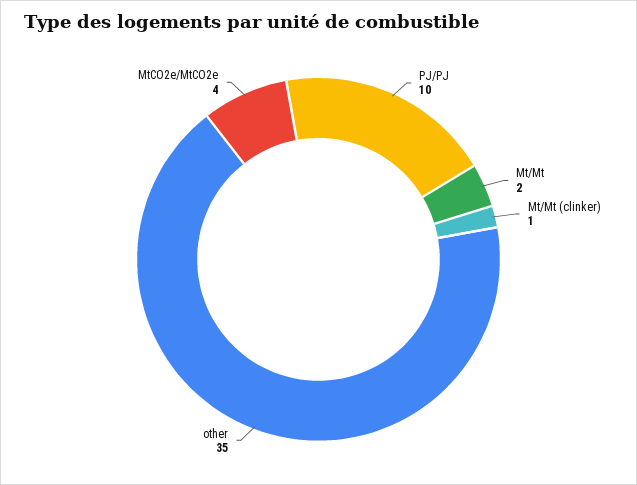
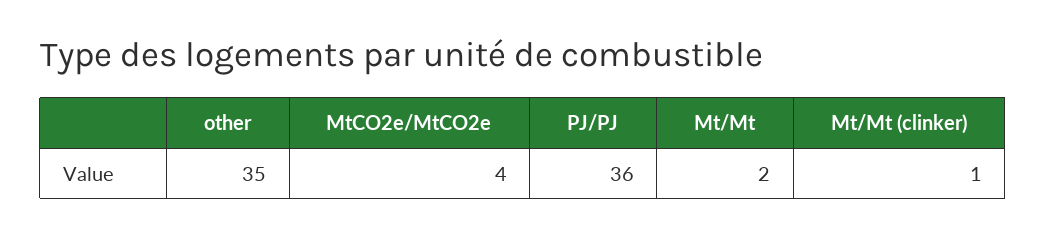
  {
-   "PJ/PJ": 10,
+   "PJ/PJ": 36,
    "Mt/Mt": 2,
    "Mt/Mt (clinker)": 1,
    "other": 35,
    "MtCO2e/MtCO2e": 4
  }

